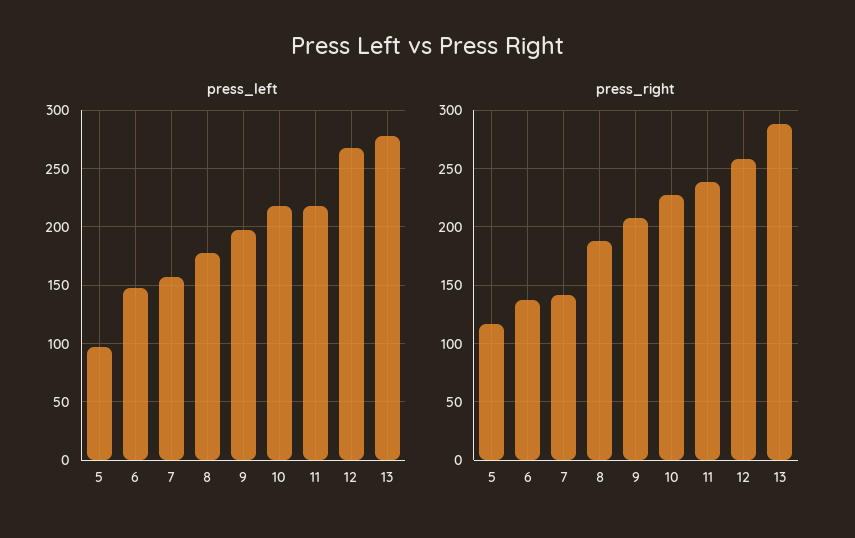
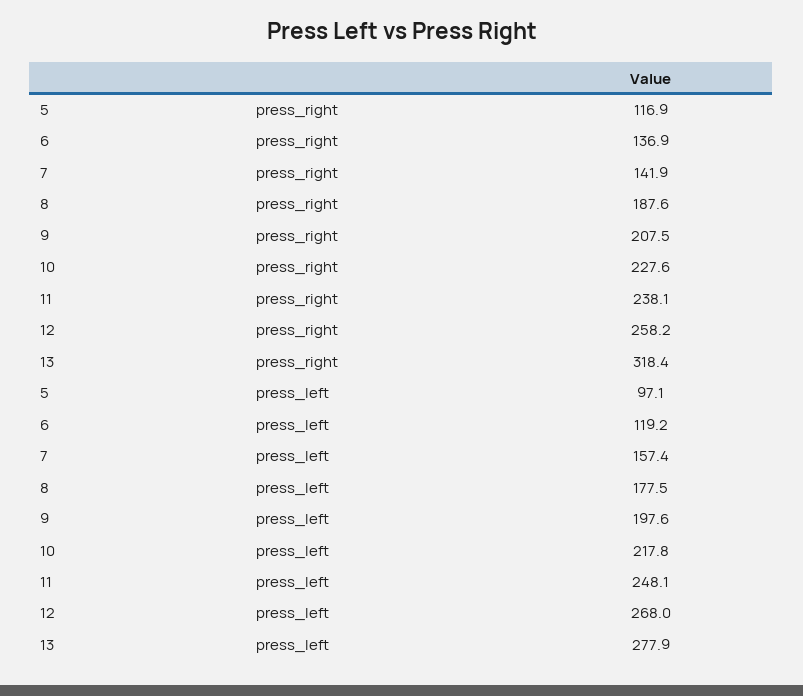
  {
    "press_left": {
      "5": 97.1,
-     "6": 150,
+     "6": 119.2,
      "7": 157.4,
      "8": 177.5,
      "9": 197.6,
      "10": 217.8,
-     "11": 220,
+     "11": 248.1,
      "12": 268,
      "13": 277.9
    },
    "press_right": {
      "5": 116.9,
      "6": 136.9,
      "7": 141.9,
      "8": 187.6,
      "9": 207.5,
      "10": 227.6,
      "11": 238.1,
      "12": 258.2,
-     "13": 290
+     "13": 318.4
    }
  }

